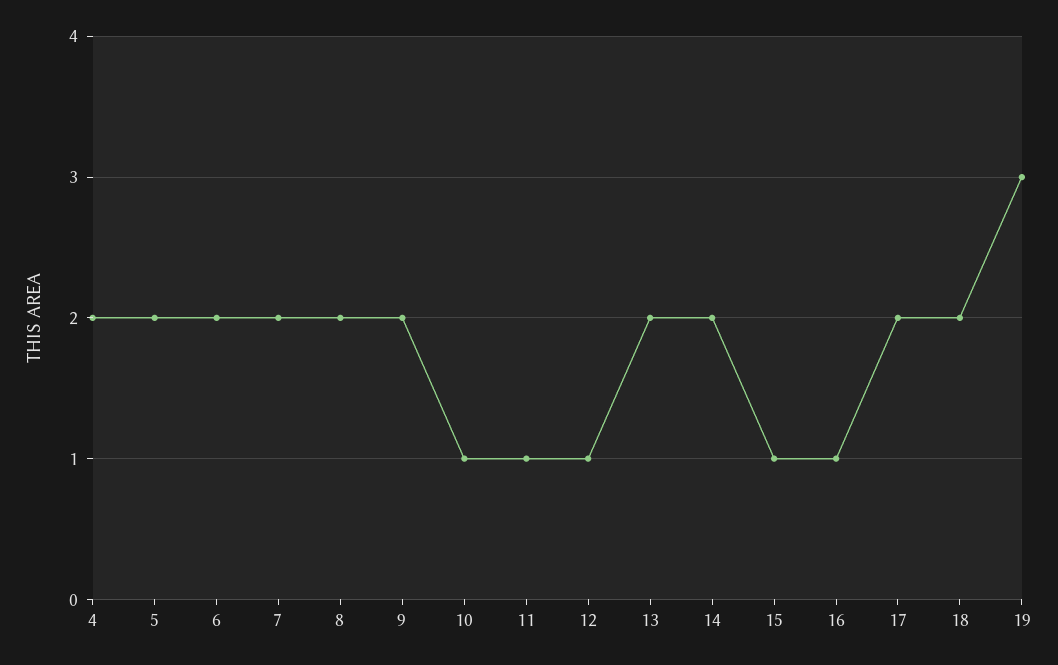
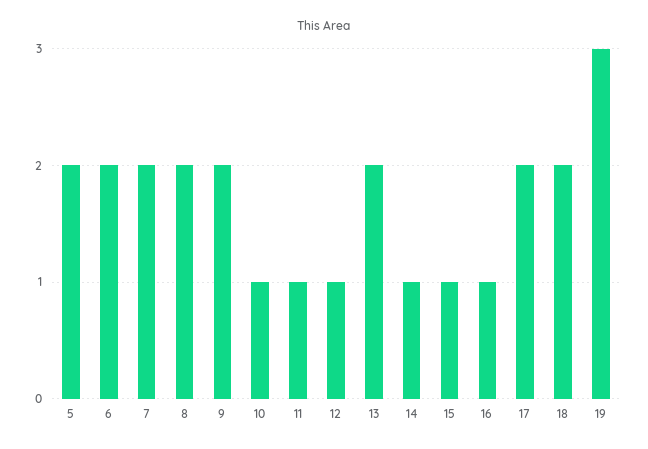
  {
-   "4": 2,
    "5": 2,
    "6": 2,
    "7": 2,
    "8": 2,
    "9": 2,
    "10": 1,
    "11": 1,
    "12": 1,
    "13": 2,
-   "14": 2,
+   "14": 1,
    "15": 1,
    "16": 1,
    "17": 2,
    "18": 2,
    "19": 3
  }

